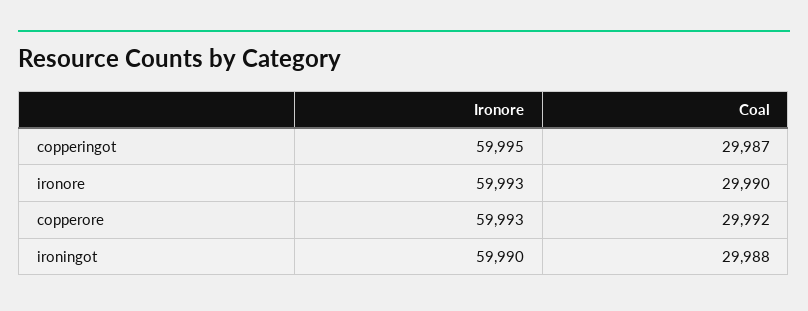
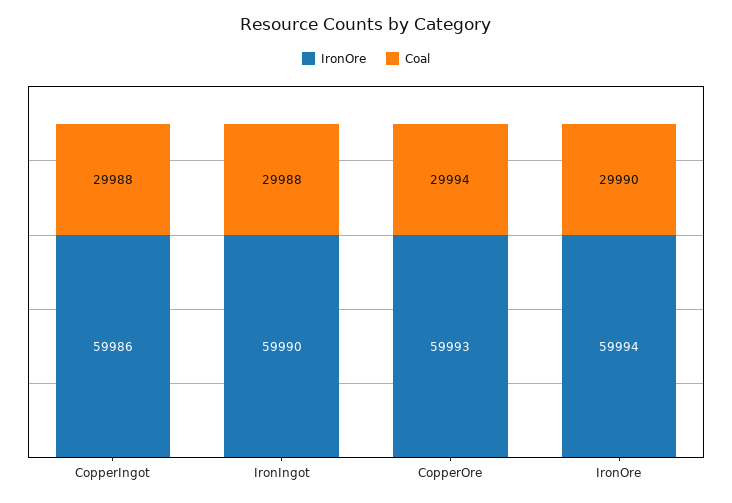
  {
    "Ironore": {
-     "copperingot": 59995,
+     "copperingot": 59986,
-     "ironore": 59993,
+     "ironore": 59994,
      "copperore": 59993,
      "ironingot": 59990
    },
    "Coal": {
-     "copperingot": 29987,
+     "copperingot": 29988,
      "ironore": 29990,
-     "copperore": 29992,
+     "copperore": 29994,
      "ironingot": 29988
    }
  }

